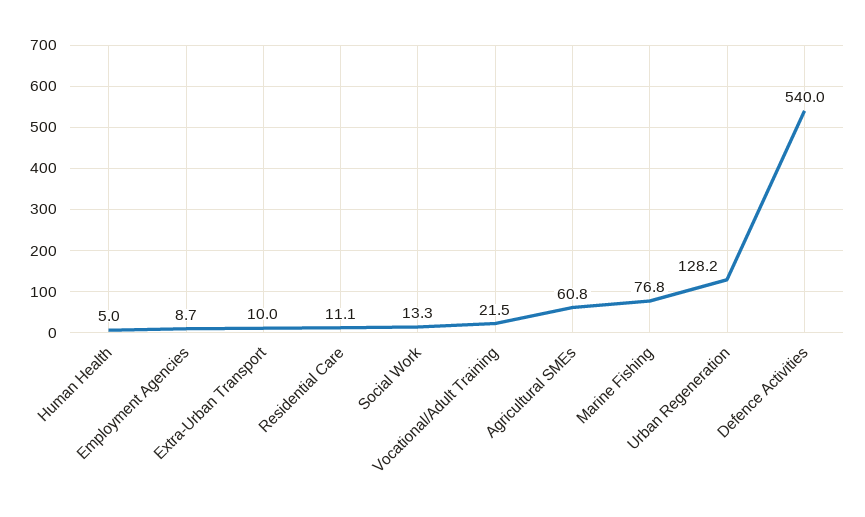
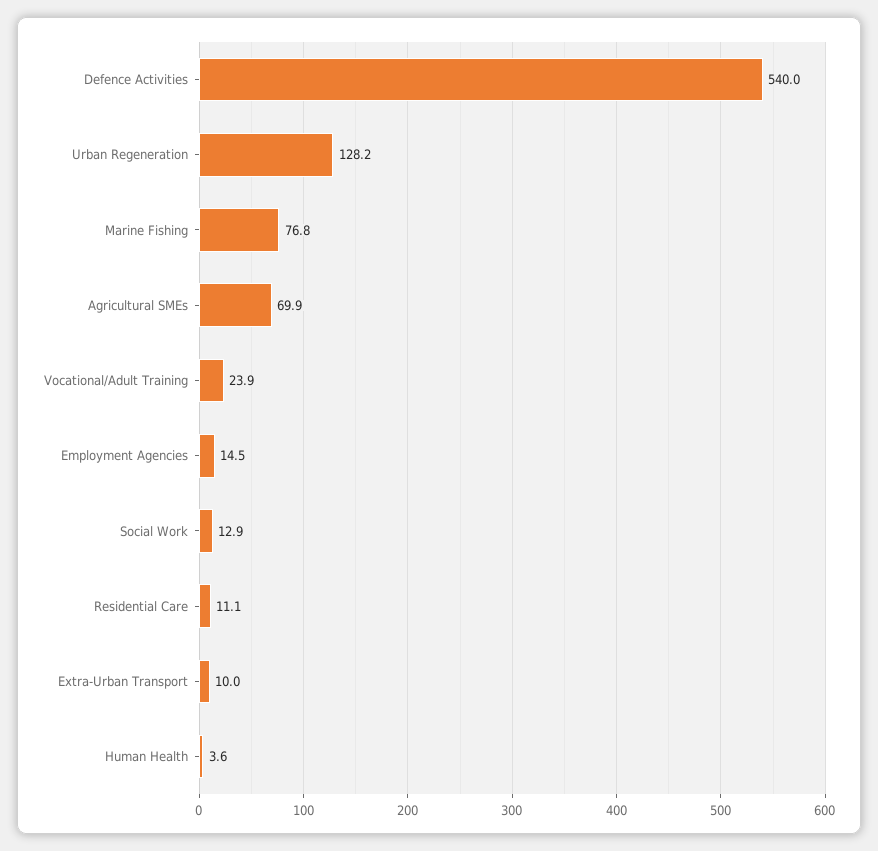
  {
-   "Human Health": 5,
+   "Human Health": 3.6,
-   "Employment Agencies": 8.7,
+   "Employment Agencies": 14.5,
    "Extra-Urban Transport": 10,
    "Residential Care": 11.1,
-   "Social Work": 13.3,
+   "Social Work": 12.9,
-   "Vocational/Adult Training": 21.5,
+   "Vocational/Adult Training": 23.9,
-   "Agricultural SMEs": 60.8,
+   "Agricultural SMEs": 69.9,
    "Marine Fishing": 76.8,
    "Urban Regeneration": 128.2,
    "Defence Activities": 540
  }

